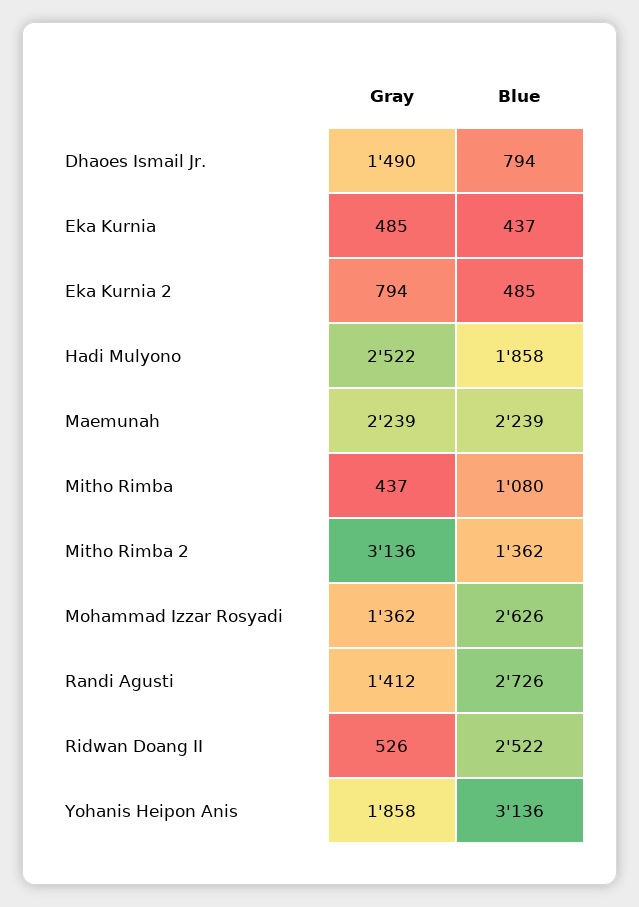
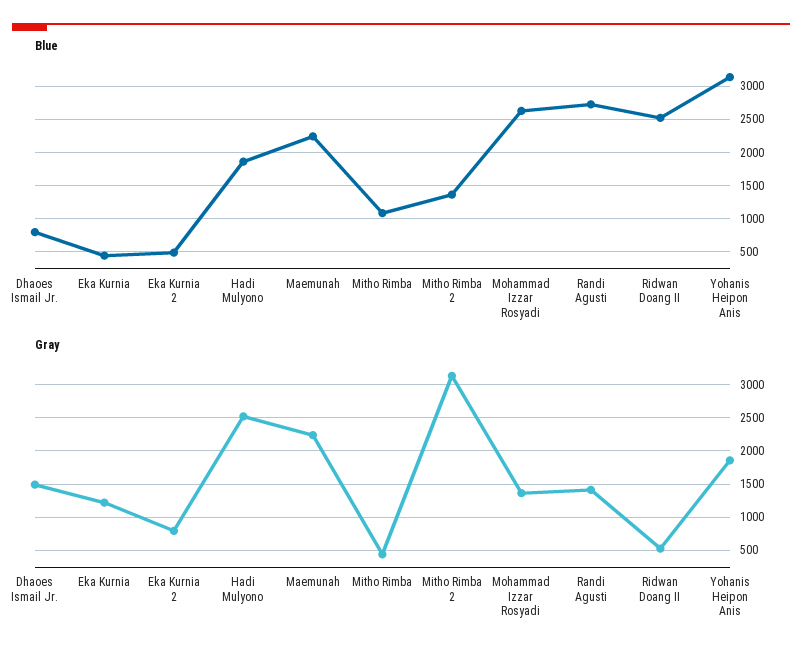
  {
    "Gray": {
      "Dhaoes Ismail Jr.": 1490,
-     "Eka Kurnia": 485,
+     "Eka Kurnia": 1200,
      "Eka Kurnia 2": 794,
      "Hadi Mulyono": 2522,
      "Maemunah": 2239,
      "Mitho Rimba": 437,
      "Mitho Rimba 2": 3136,
      "Mohammad Izzar Rosyadi": 1362,
      "Randi Agusti": 1412,
      "Ridwan Doang II": 526,
      "Yohanis Heipon Anis": 1858
    },
    "Blue": {
      "Dhaoes Ismail Jr.": 794,
      "Eka Kurnia": 437,
      "Eka Kurnia 2": 485,
      "Hadi Mulyono": 1858,
      "Maemunah": 2239,
      "Mitho Rimba": 1080,
      "Mitho Rimba 2": 1362,
      "Mohammad Izzar Rosyadi": 2626,
      "Randi Agusti": 2726,
      "Ridwan Doang II": 2522,
      "Yohanis Heipon Anis": 3136
    }
  }

